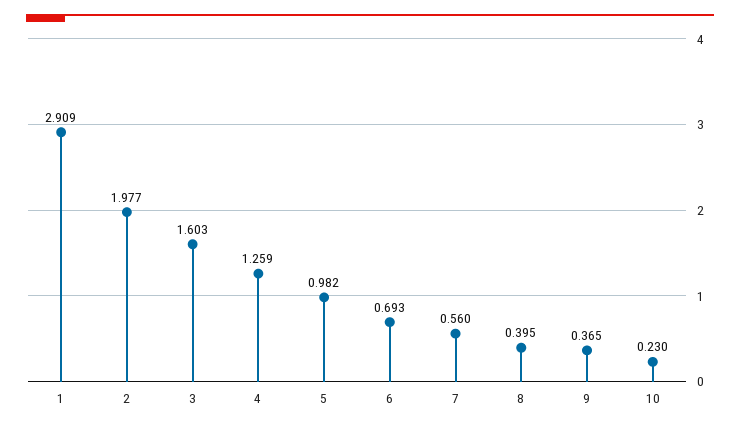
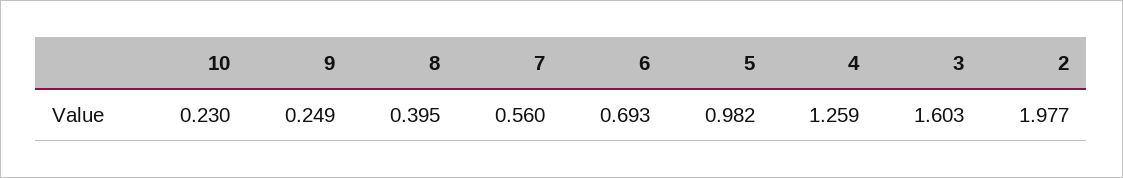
  {
-   "1": 2.909,
    "2": 1.977,
    "3": 1.603,
    "4": 1.259,
    "5": 0.982,
    "6": 0.693,
    "7": 0.56,
    "8": 0.395,
-   "9": 0.365,
+   "9": 0.249,
    "10": 0.23
  }

